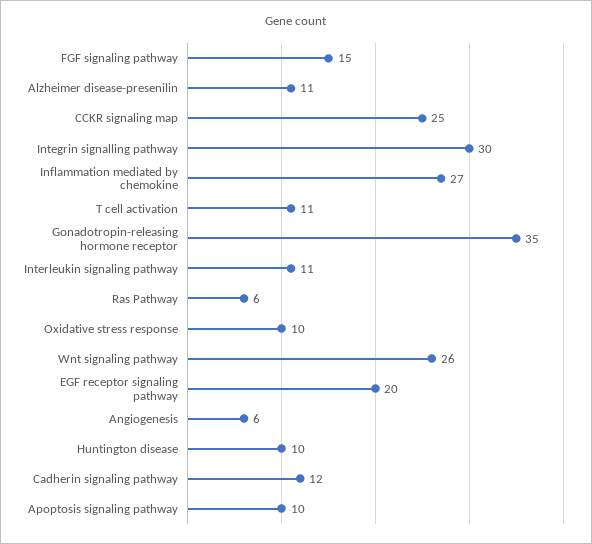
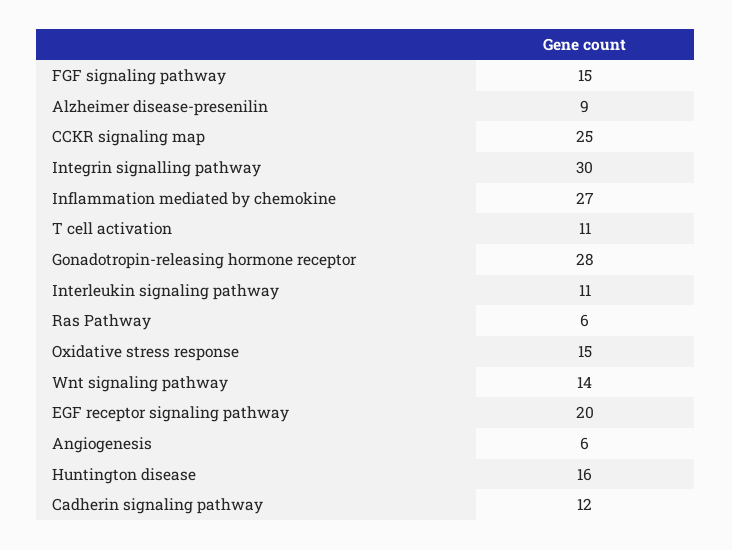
  {
    "FGF signaling pathway": 15,
-   "Alzheimer disease-presenilin": 11,
+   "Alzheimer disease-presenilin": 9,
    "CCKR signaling map": 25,
    "Integrin signalling pathway": 30,
    "Inflammation mediated by chemokine": 27,
    "T cell activation": 11,
-   "Gonadotropin-releasing hormone receptor": 35,
+   "Gonadotropin-releasing hormone receptor": 28,
    "Interleukin signaling pathway": 11,
    "Ras Pathway": 6,
-   "Oxidative stress response": 10,
+   "Oxidative stress response": 15,
-   "Wnt signaling pathway": 26,
+   "Wnt signaling pathway": 14,
    "EGF receptor signaling pathway": 20,
    "Angiogenesis": 6,
-   "Huntington disease": 10,
+   "Huntington disease": 16,
-   "Cadherin signaling pathway": 12,
+   "Cadherin signaling pathway": 12
-   "Apoptosis signaling pathway": 10
  }

